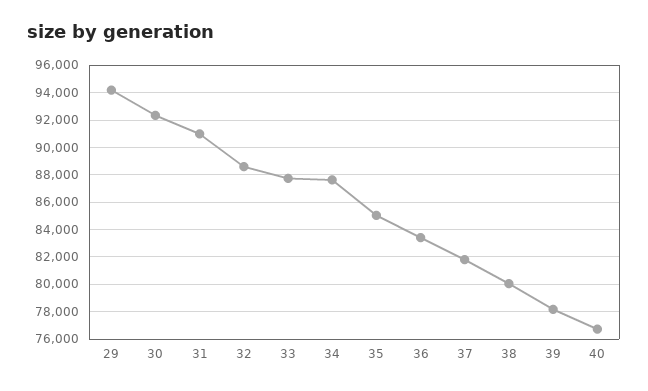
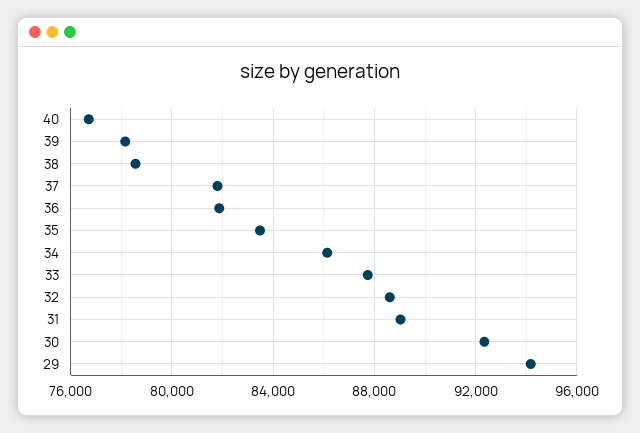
  {
    "29": 94000,
    "30": 92500,
-   "31": 91000,
+   "31": 89000,
    "32": 88500,
    "33": 87500,
-   "34": 87500,
+   "34": 86000,
-   "35": 85000,
+   "35": 83500,
-   "36": 83500,
+   "36": 82000,
    "37": 82000,
-   "38": 80000,
+   "38": 78500,
    "39": 78000,
    "40": 76500
  }

